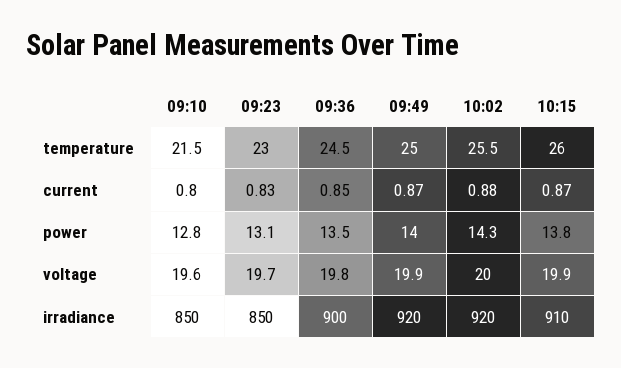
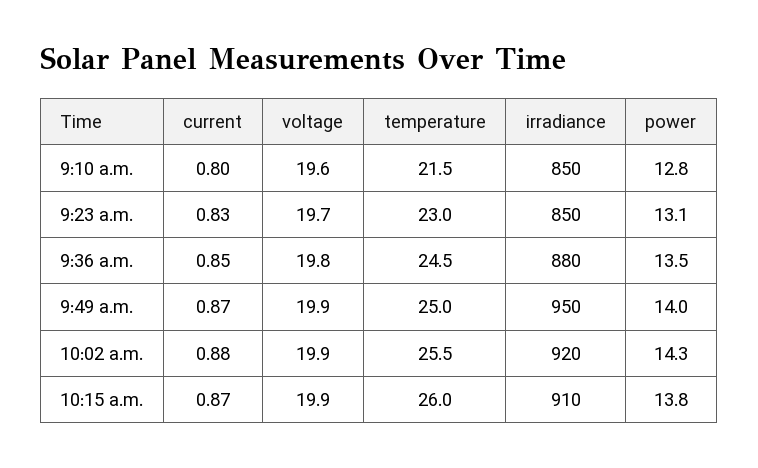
  {
    "09:10": {
      "temperature": 21.5,
      "current": 0.8,
      "power": 12.8,
      "voltage": 19.6,
      "irradiance": 850
    },
    "09:23": {
      "temperature": 23,
      "current": 0.83,
      "power": 13.1,
      "voltage": 19.7,
      "irradiance": 850
    },
    "09:36": {
      "temperature": 24.5,
      "current": 0.85,
      "power": 13.5,
      "voltage": 19.8,
-     "irradiance": 900
+     "irradiance": 880
    },
    "09:49": {
      "temperature": 25,
      "current": 0.87,
      "power": 14,
      "voltage": 19.9,
-     "irradiance": 920
+     "irradiance": 950
    },
    "10:02": {
      "temperature": 25.5,
      "current": 0.88,
      "power": 14.3,
-     "voltage": 20,
+     "voltage": 19.9,
      "irradiance": 920
    },
    "10:15": {
      "temperature": 26,
      "current": 0.87,
      "power": 13.8,
      "voltage": 19.9,
      "irradiance": 910
    }
  }

